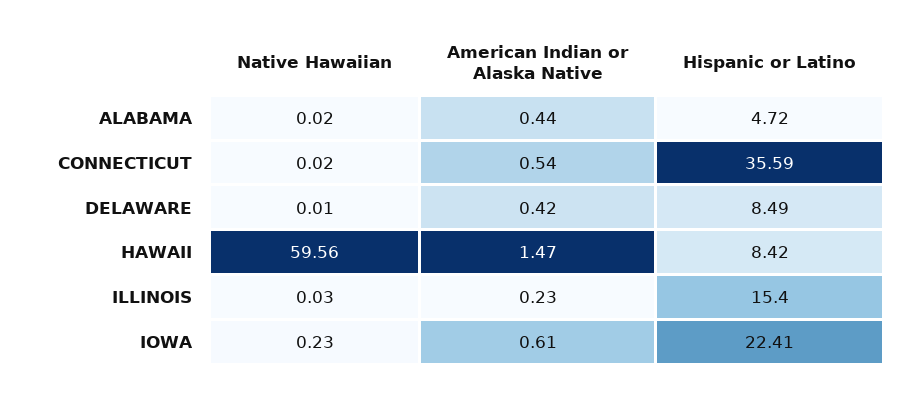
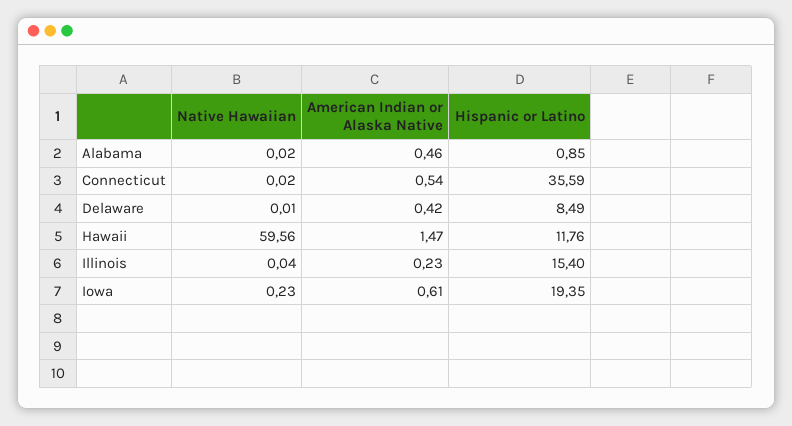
  {
    "Native Hawaiian": {
      "ALABAMA": 0.02,
      "CONNECTICUT": 0.02,
      "DELAWARE": 0.01,
      "HAWAII": 59.56,
-     "ILLINOIS": 0.03,
+     "ILLINOIS": 0.04,
      "IOWA": 0.23
    },
    "American Indian or Alaska Native": {
-     "ALABAMA": 0.44,
+     "ALABAMA": 0.46,
      "CONNECTICUT": 0.54,
      "DELAWARE": 0.42,
      "HAWAII": 1.47,
      "ILLINOIS": 0.23,
      "IOWA": 0.61
    },
    "Hispanic or Latino": {
-     "ALABAMA": 4.72,
+     "ALABAMA": 0.85,
      "CONNECTICUT": 35.59,
      "DELAWARE": 8.49,
-     "HAWAII": 8.42,
+     "HAWAII": 11.76,
      "ILLINOIS": 15.4,
-     "IOWA": 22.41
+     "IOWA": 19.35
    }
  }

